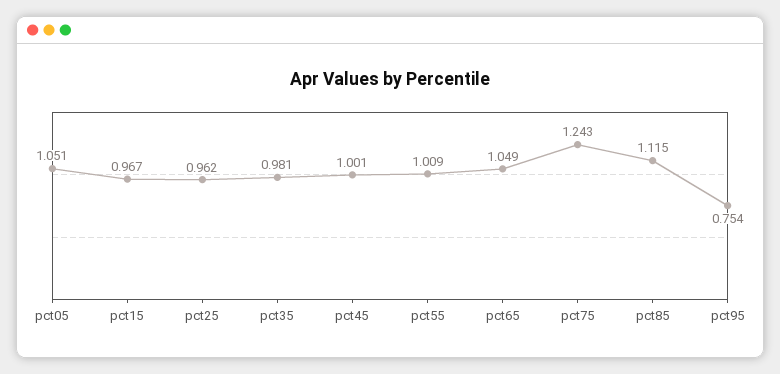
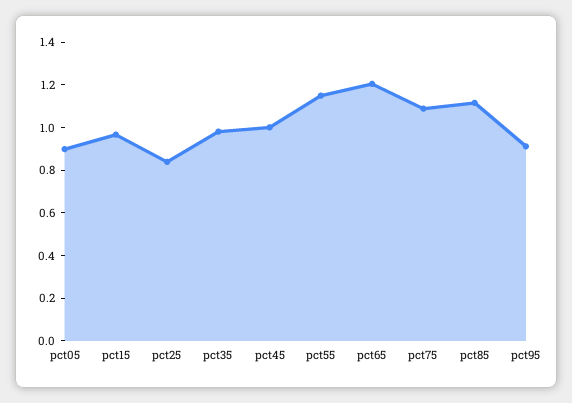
  {
-   "pct05": 1.051,
+   "pct05": 0.9,
    "pct15": 0.967,
-   "pct25": 0.962,
+   "pct25": 0.85,
    "pct35": 0.981,
    "pct45": 1.001,
-   "pct55": 1.009,
+   "pct55": 1.15,
-   "pct65": 1.049,
+   "pct65": 1.2,
-   "pct75": 1.243,
+   "pct75": 1.1,
    "pct85": 1.115,
-   "pct95": 0.754
+   "pct95": 0.9
  }

